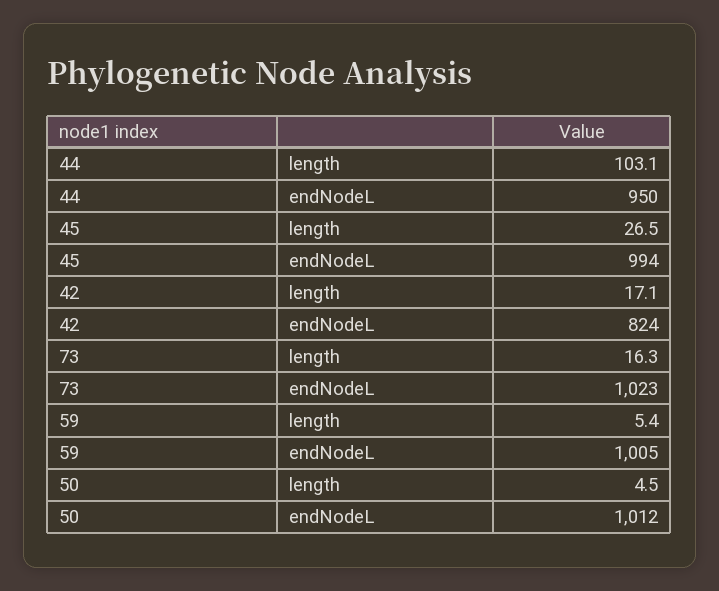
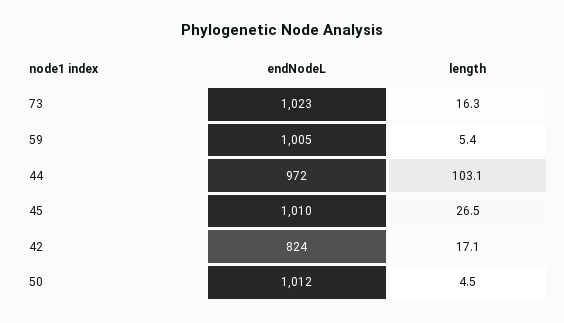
  {
    "44": {
      "length": 103.1,
-     "endNodeL": 950
+     "endNodeL": 972
    },
    "45": {
      "length": 26.5,
-     "endNodeL": 994
+     "endNodeL": 1010
    },
    "42": {
      "length": 17.1,
      "endNodeL": 824
    },
    "73": {
      "length": 16.3,
      "endNodeL": 1023
    },
    "59": {
      "length": 5.4,
      "endNodeL": 1005
    },
    "50": {
      "length": 4.5,
      "endNodeL": 1012
    }
  }

